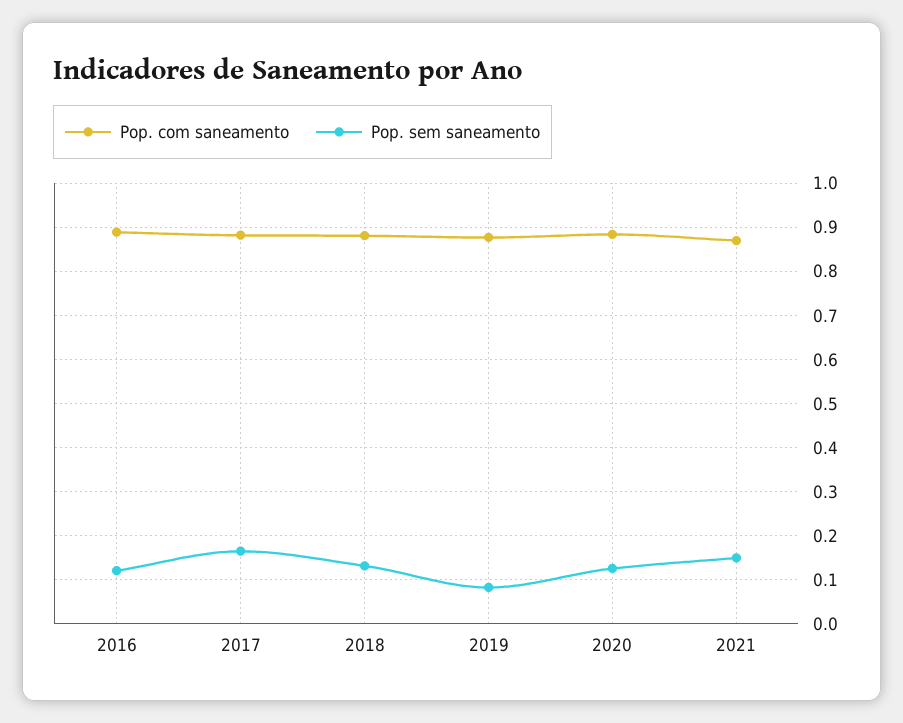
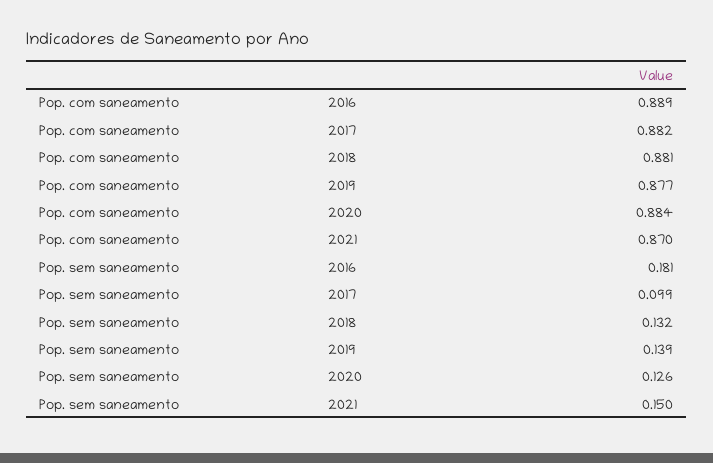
  {
    "Pop. com saneamento": {
      "2016": 0.889,
      "2017": 0.882,
      "2018": 0.881,
      "2019": 0.877,
      "2020": 0.884,
      "2021": 0.87
    },
    "Pop. sem saneamento": {
-     "2016": 0.12,
+     "2016": 0.181,
-     "2017": 0.16,
+     "2017": 0.099,
      "2018": 0.132,
-     "2019": 0.08,
+     "2019": 0.139,
      "2020": 0.126,
      "2021": 0.15
    }
  }

